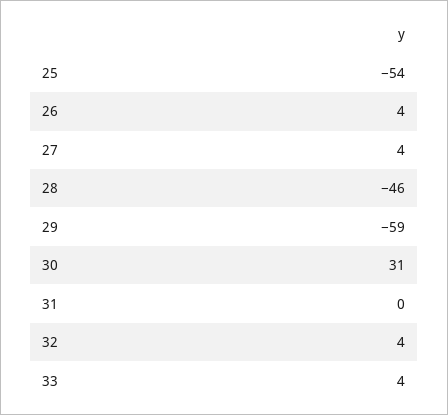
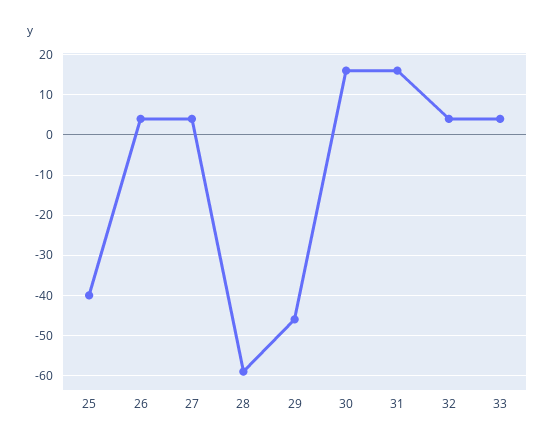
  {
-   "25": -54,
+   "25": -40,
    "26": 4,
    "27": 4,
-   "28": -46,
+   "28": -60,
-   "29": -59,
+   "29": -45,
-   "30": 31,
+   "30": 15,
-   "31": 0,
+   "31": 15,
    "32": 4,
    "33": 4
  }

